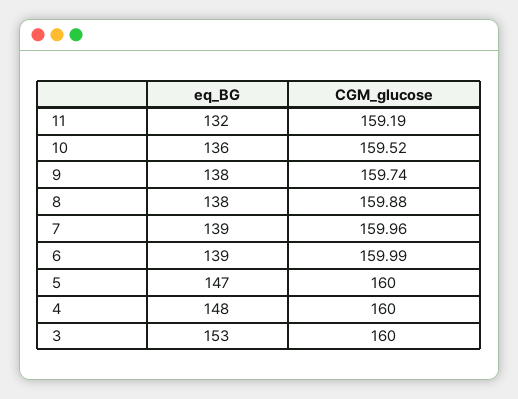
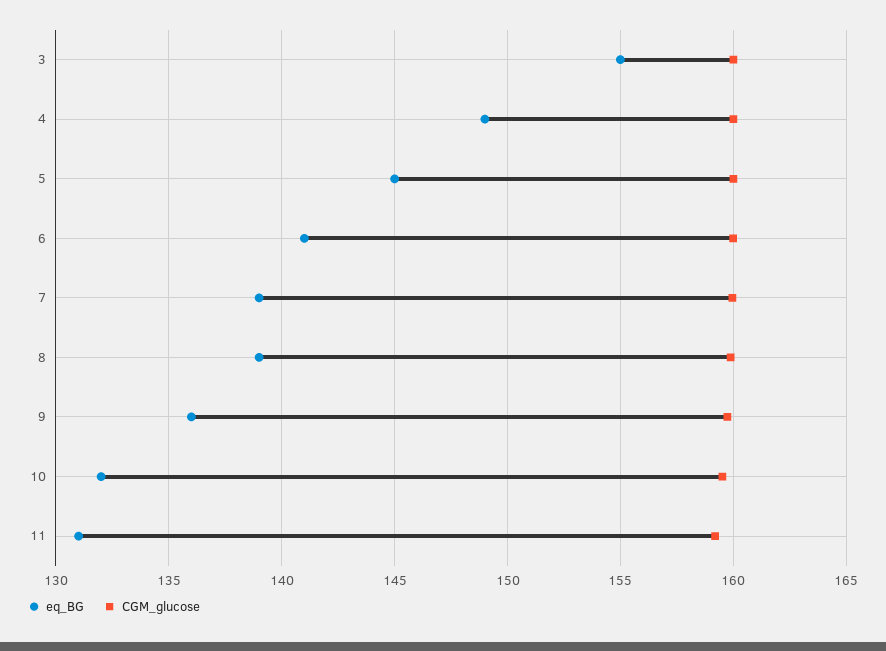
  {
    "eq_BG": {
-     "11": 132,
+     "11": 131,
-     "10": 136,
+     "10": 132,
-     "9": 138,
+     "9": 136,
-     "8": 138,
+     "8": 139,
      "7": 139,
-     "6": 139,
+     "6": 141,
-     "5": 147,
+     "5": 145,
-     "4": 148,
+     "4": 149,
-     "3": 153
+     "3": 155
    },
    "CGM_glucose": {
      "11": 159.19,
      "10": 159.52,
      "9": 159.74,
      "8": 159.88,
      "7": 159.96,
      "6": 159.99,
      "5": 160,
      "4": 160,
      "3": 160
    }
  }

